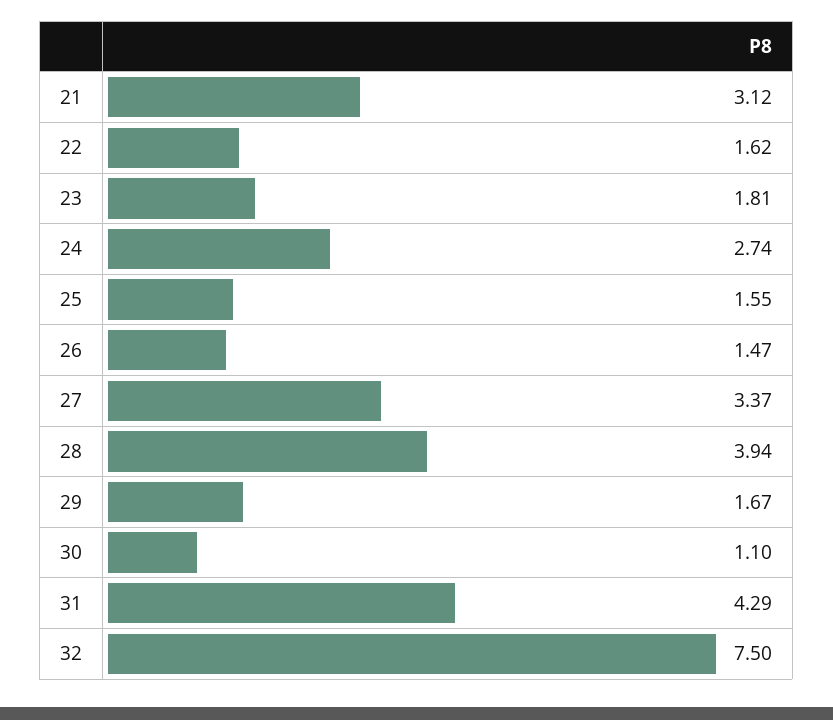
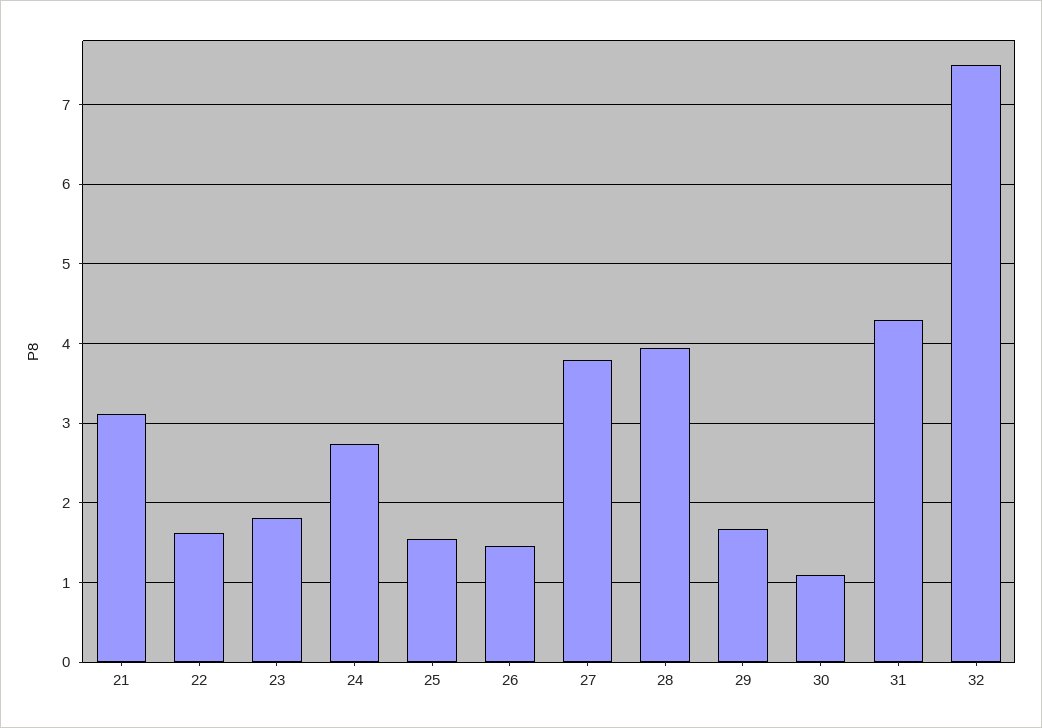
  {
    "21": 3.12,
    "22": 1.62,
    "23": 1.81,
    "24": 2.74,
    "25": 1.55,
    "26": 1.47,
-   "27": 3.37,
+   "27": 3.8,
    "28": 3.94,
    "29": 1.67,
    "30": 1.1,
    "31": 4.29,
    "32": 7.5
  }

